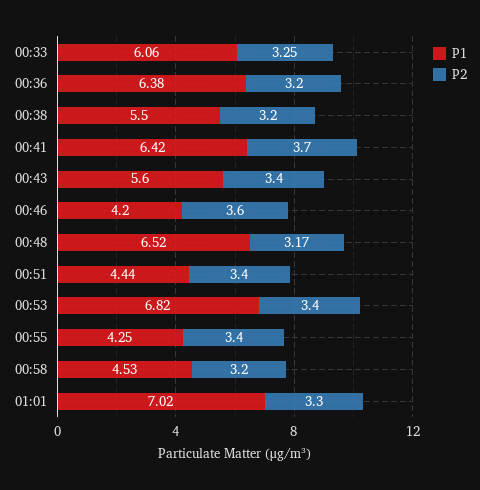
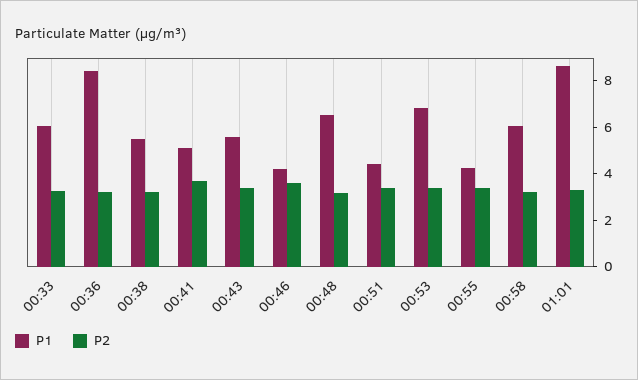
  {
    "P1": {
      "00:33": 6.06,
-     "00:36": 6.38,
+     "00:36": 8.5,
      "00:38": 5.5,
-     "00:41": 6.42,
+     "00:41": 5,
      "00:43": 5.6,
      "00:46": 4.2,
      "00:48": 6.52,
      "00:51": 4.44,
      "00:53": 6.82,
      "00:55": 4.25,
-     "00:58": 4.53,
+     "00:58": 6,
-     "01:01": 7.02
+     "01:01": 8.5
    },
    "P2": {
      "00:33": 3.25,
      "00:36": 3.2,
      "00:38": 3.2,
      "00:41": 3.7,
      "00:43": 3.4,
      "00:46": 3.6,
      "00:48": 3.17,
      "00:51": 3.4,
      "00:53": 3.4,
      "00:55": 3.4,
      "00:58": 3.2,
      "01:01": 3.3
    }
  }

